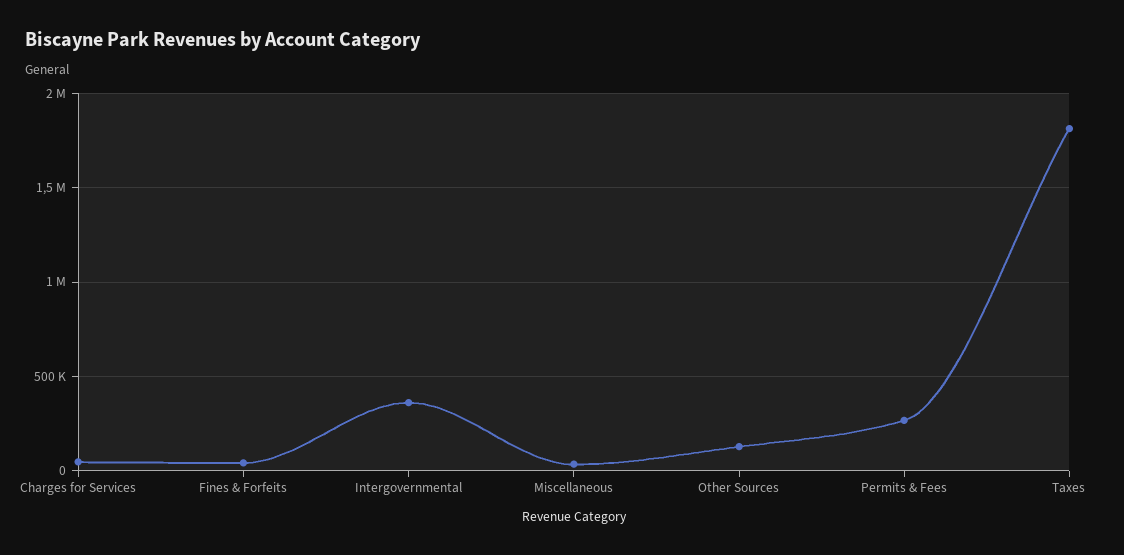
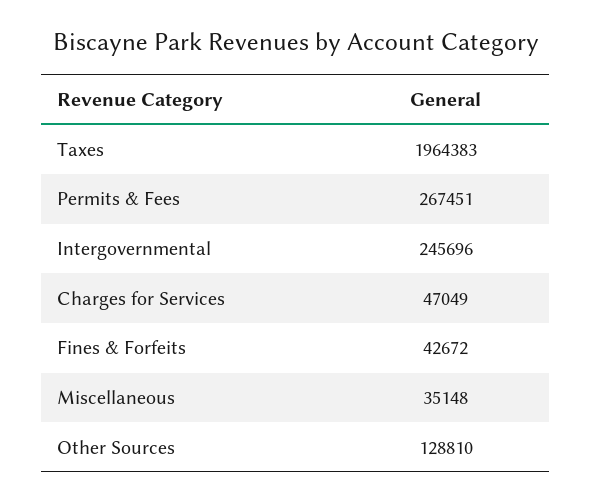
  {
    "Charges for Services": 47049,
    "Fines & Forfeits": 42672,
-   "Intergovernmental": 350000,
+   "Intergovernmental": 245696,
    "Miscellaneous": 35148,
    "Other Sources": 128810,
    "Permits & Fees": 267451,
-   "Taxes": 1800000
+   "Taxes": 1964383
  }

